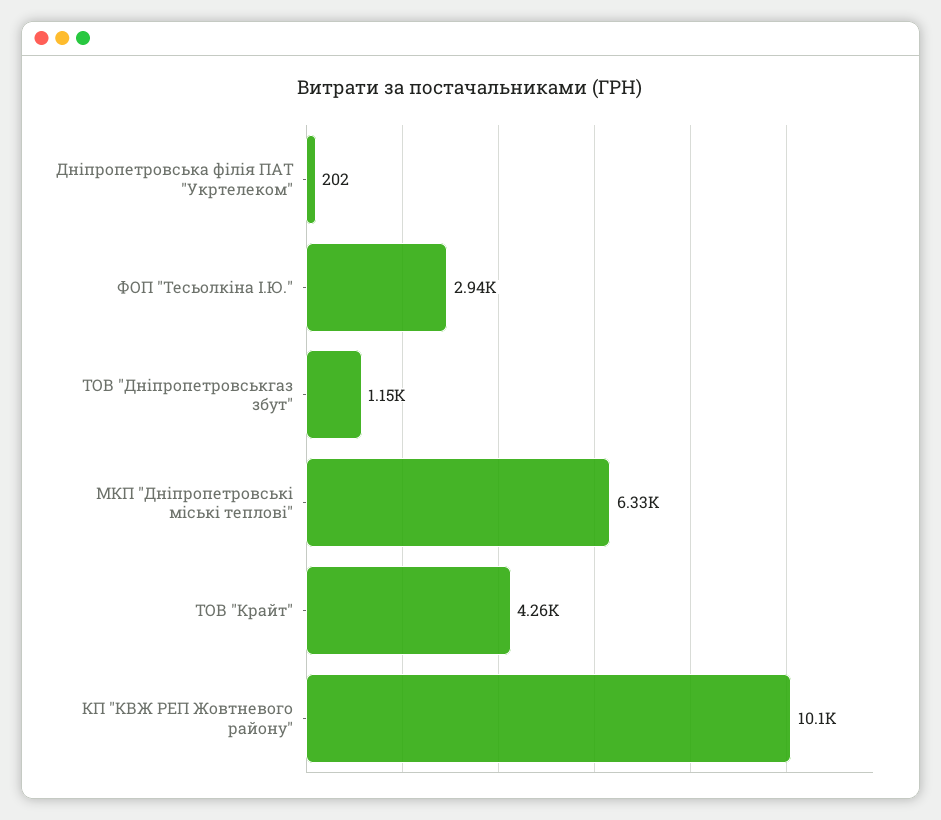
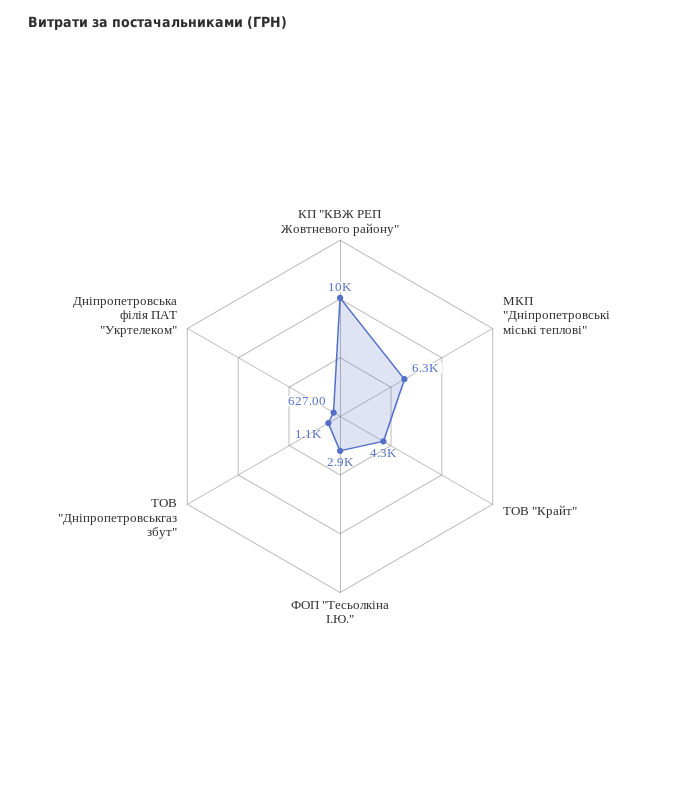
  {
-   "Дніпропетровська філія ПАТ \"Укртелеком\"": 202,
+   "Дніпропетровська філія ПАТ \"Укртелеком\"": 627,
    "ФОП \"Тесьолкіна І.Ю.\"": 2940,
    "ТОВ \"Дніпропетровськгаз збут\"": 1150,
    "МКП \"Дніпропетровські міські теплові\"": 6330,
    "ТОВ \"Крайт\"": 4260,
    "КП \"КВЖ РЕП Жовтневого району\"": 10100
  }

